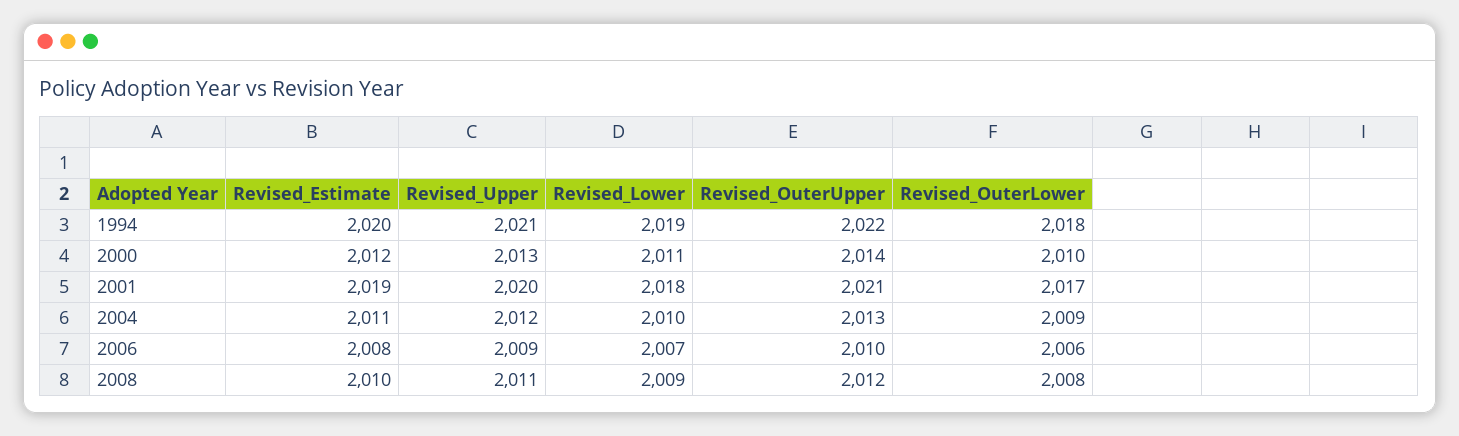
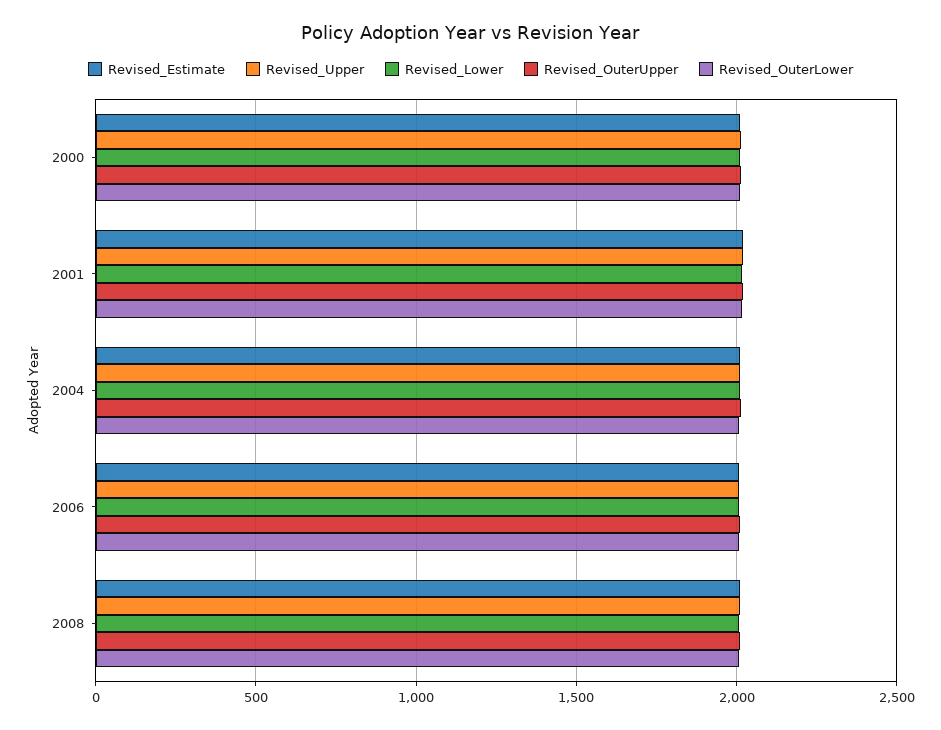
  {
    "Revised_Estimate": {
-     "1994": 2020,
      "2000": 2012,
      "2001": 2019,
      "2004": 2011,
      "2006": 2008,
      "2008": 2010
    },
    "Revised_Upper": {
-     "1994": 2021,
      "2000": 2013,
      "2001": 2020,
      "2004": 2012,
      "2006": 2009,
      "2008": 2011
    },
    "Revised_Lower": {
-     "1994": 2019,
      "2000": 2011,
      "2001": 2018,
      "2004": 2010,
      "2006": 2007,
      "2008": 2009
    },
    "Revised_OuterUpper": {
-     "1994": 2022,
      "2000": 2014,
      "2001": 2021,
      "2004": 2013,
      "2006": 2010,
      "2008": 2012
    },
    "Revised_OuterLower": {
-     "1994": 2018,
      "2000": 2010,
      "2001": 2017,
      "2004": 2009,
      "2006": 2006,
      "2008": 2008
    }
  }

